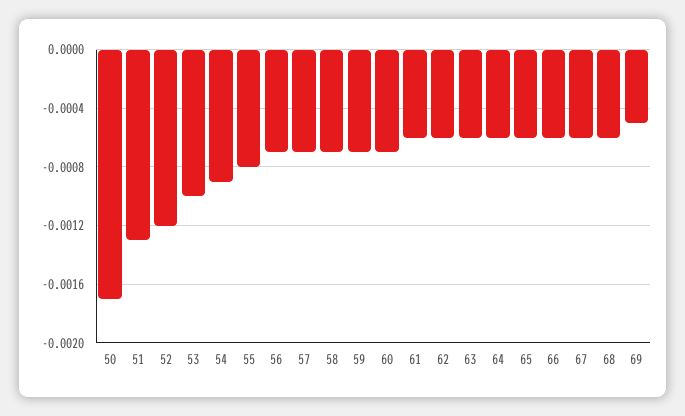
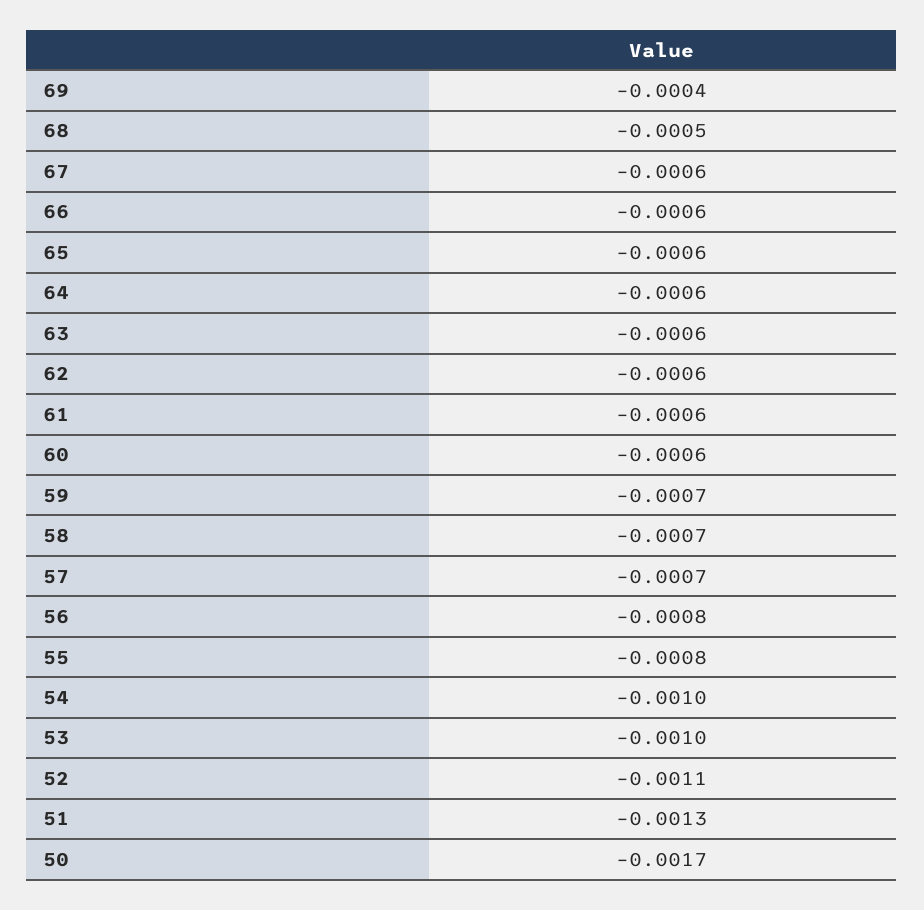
  {
    "50": -0.0017,
    "51": -0.0013,
-   "52": -0.0012,
+   "52": -0.0011,
    "53": -0.001,
-   "54": -0.0009,
+   "54": -0.001,
    "55": -0.0008,
-   "56": -0.0007,
+   "56": -0.0008,
    "57": -0.0007,
    "58": -0.0007,
    "59": -0.0007,
-   "60": -0.0007,
+   "60": -0.0006,
    "61": -0.0006,
    "62": -0.0006,
    "63": -0.0006,
    "64": -0.0006,
    "65": -0.0006,
    "66": -0.0006,
    "67": -0.0006,
-   "68": -0.0006,
+   "68": -0.0005,
-   "69": -0.0005
+   "69": -0.0004
  }

